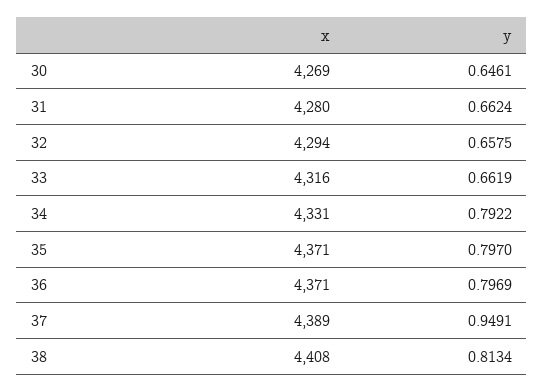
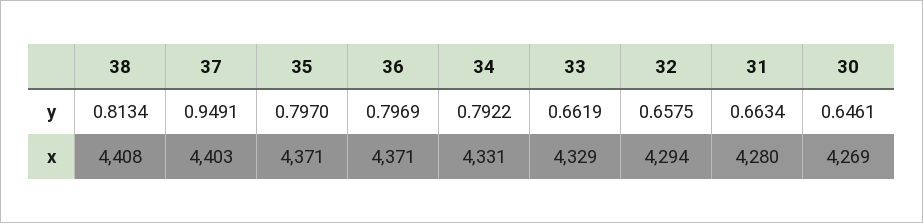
  {
    "x": {
      "30": 4269,
      "31": 4280,
      "32": 4294,
-     "33": 4316,
+     "33": 4329,
      "34": 4331,
      "35": 4371,
      "36": 4371,
-     "37": 4389,
+     "37": 4403,
      "38": 4408
    },
    "y": {
      "30": 0.6461,
-     "31": 0.6624,
+     "31": 0.6634,
      "32": 0.6575,
      "33": 0.6619,
      "34": 0.7922,
      "35": 0.797,
      "36": 0.7969,
      "37": 0.9491,
      "38": 0.8134
    }
  }

